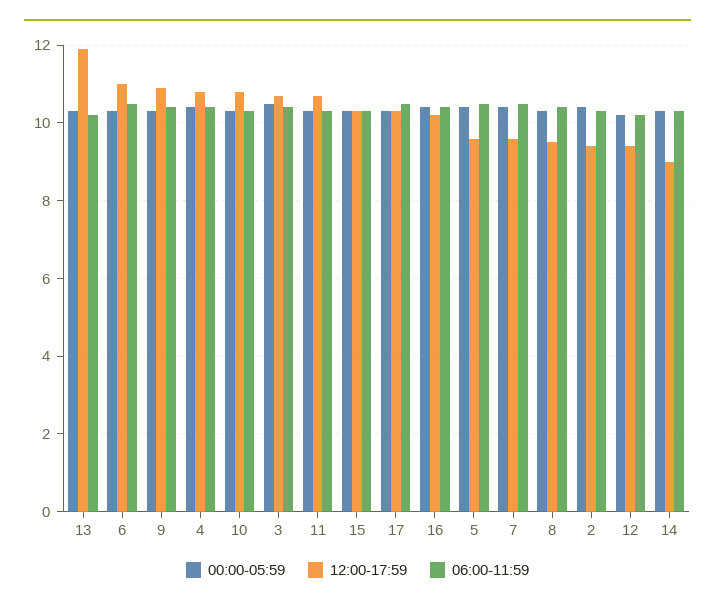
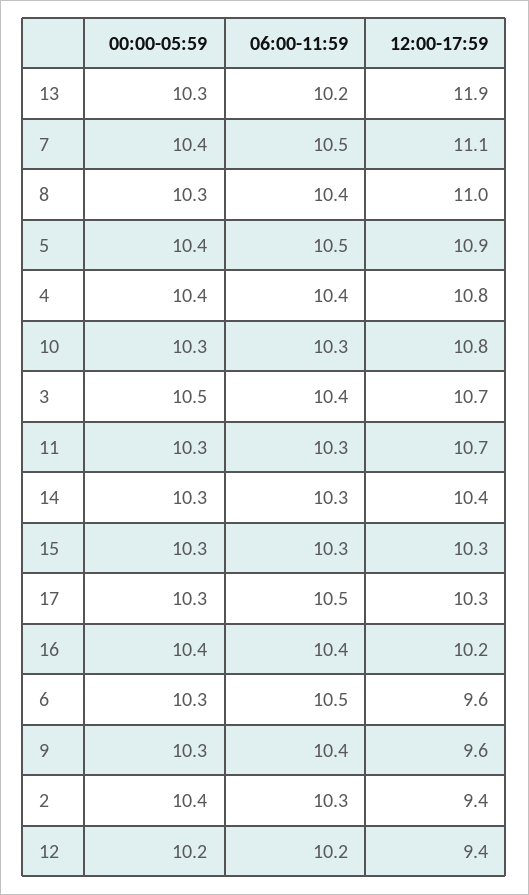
  {
    "00:00-05:59": {
      "13": 10.3,
      "6": 10.3,
      "9": 10.3,
      "4": 10.4,
      "10": 10.3,
      "3": 10.5,
      "11": 10.3,
      "15": 10.3,
      "17": 10.3,
      "16": 10.4,
      "5": 10.4,
      "7": 10.4,
      "8": 10.3,
      "2": 10.4,
      "12": 10.2,
      "14": 10.3
    },
    "12:00-17:59": {
      "13": 11.9,
-     "6": 11,
+     "6": 9.6,
-     "9": 11,
+     "9": 9.6,
      "4": 10.8,
      "10": 10.8,
      "3": 10.7,
      "11": 10.7,
      "15": 10.3,
      "17": 10.3,
      "16": 10.2,
-     "5": 9.5,
+     "5": 10.9,
-     "7": 9.5,
+     "7": 11.1,
-     "8": 9.5,
+     "8": 11,
      "2": 9.4,
      "12": 9.4,
-     "14": 9
+     "14": 10.4
    },
    "06:00-11:59": {
      "13": 10.2,
      "6": 10.5,
      "9": 10.4,
      "4": 10.4,
      "10": 10.3,
      "3": 10.4,
      "11": 10.3,
      "15": 10.3,
      "17": 10.5,
      "16": 10.4,
      "5": 10.5,
      "7": 10.5,
      "8": 10.4,
      "2": 10.3,
      "12": 10.2,
      "14": 10.3
    }
  }

